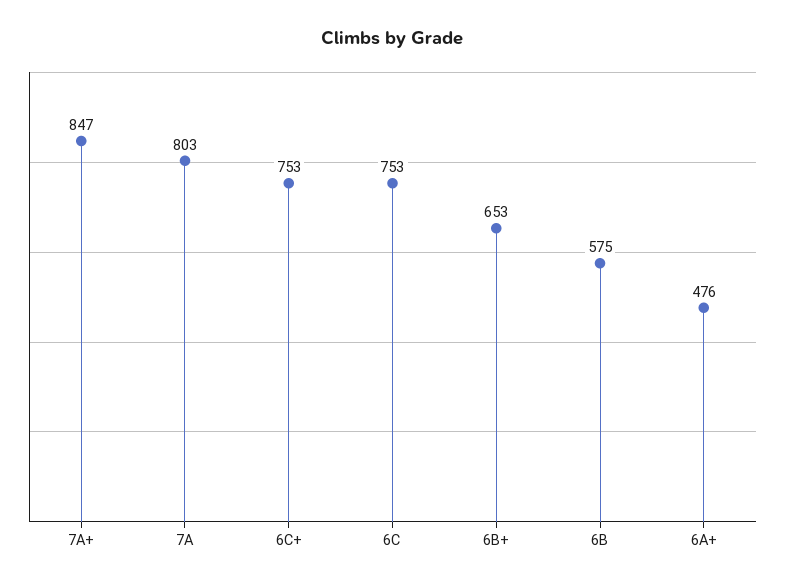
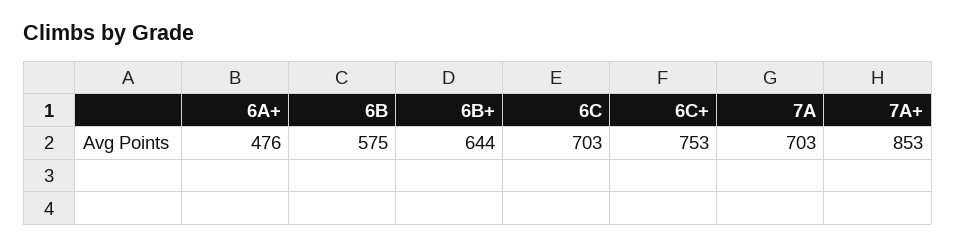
  {
-   "7A+": 847,
+   "7A+": 853,
-   "7A": 803,
+   "7A": 703,
    "6C+": 753,
-   "6C": 753,
+   "6C": 703,
-   "6B+": 653,
+   "6B+": 644,
    "6B": 575,
    "6A+": 476
  }

